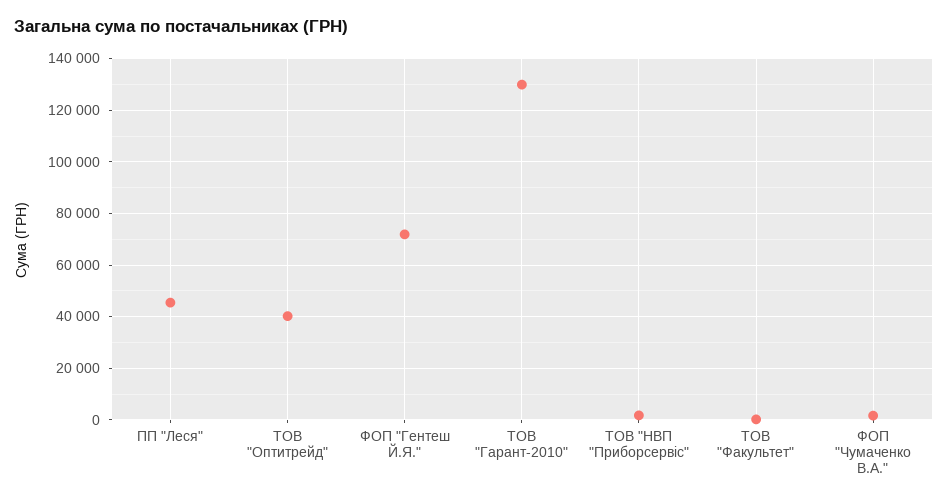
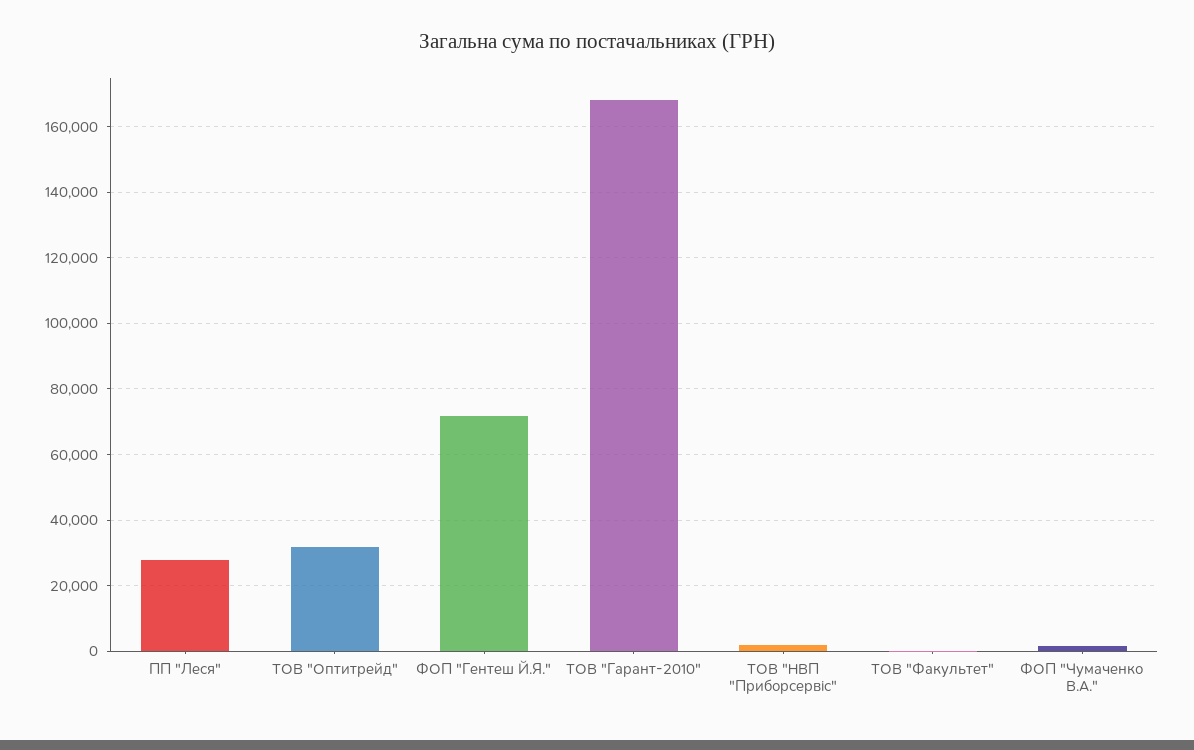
  {
-   "ПП \"Леся\"": 45000,
+   "ПП \"Леся\"": 28000,
-   "ТОВ \"Оптитрейд\"": 40000,
+   "ТОВ \"Оптитрейд\"": 32000,
    "ФОП \"Гентеш Й.Я.\"": 72000,
-   "ТОВ \"Гарант-2010\"": 130000,
+   "ТОВ \"Гарант-2010\"": 168000,
    "ТОВ \"НВП \"Приборсервіс\"": 2000,
    "ТОВ \"Факультет\"": 0,
    "ФОП \"Чумаченко В.А.\"": 2000
  }

